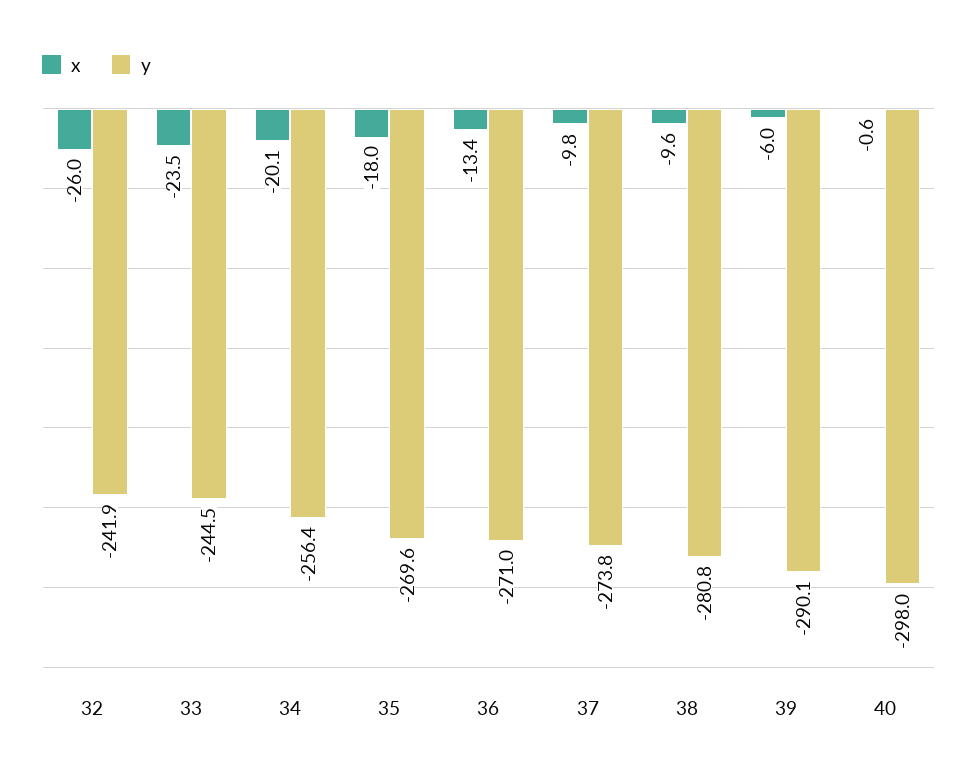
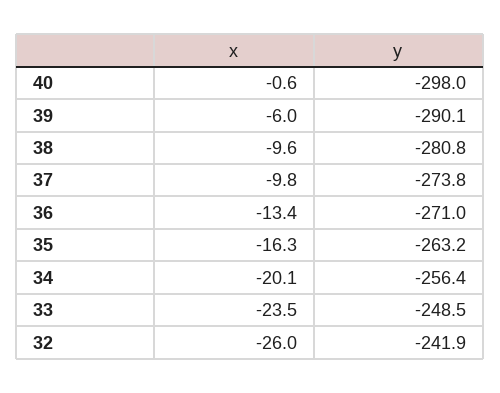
  {
    "x": {
      "32": -26,
      "33": -23.5,
      "34": -20.1,
-     "35": -18,
+     "35": -16.3,
      "36": -13.4,
      "37": -9.8,
      "38": -9.6,
      "39": -6,
      "40": -0.6
    },
    "y": {
      "32": -241.9,
-     "33": -244.5,
+     "33": -248.5,
      "34": -256.4,
-     "35": -269.6,
+     "35": -263.2,
      "36": -271,
      "37": -273.8,
      "38": -280.8,
      "39": -290.1,
      "40": -298
    }
  }

